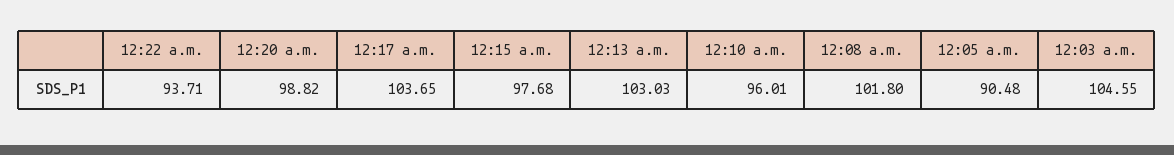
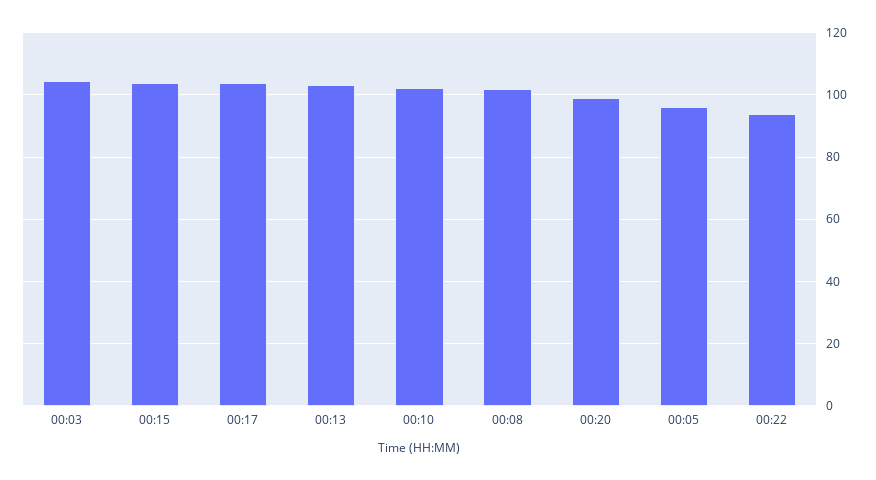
  {
    "12:22 a.m.": 93.71,
    "12:20 a.m.": 98.82,
    "12:17 a.m.": 103.65,
-   "12:15 a.m.": 97.68,
+   "12:15 a.m.": 104,
    "12:13 a.m.": 103.03,
-   "12:10 a.m.": 96.01,
+   "12:10 a.m.": 102,
    "12:08 a.m.": 101.8,
-   "12:05 a.m.": 90.48,
+   "12:05 a.m.": 96,
    "12:03 a.m.": 104.55
  }

